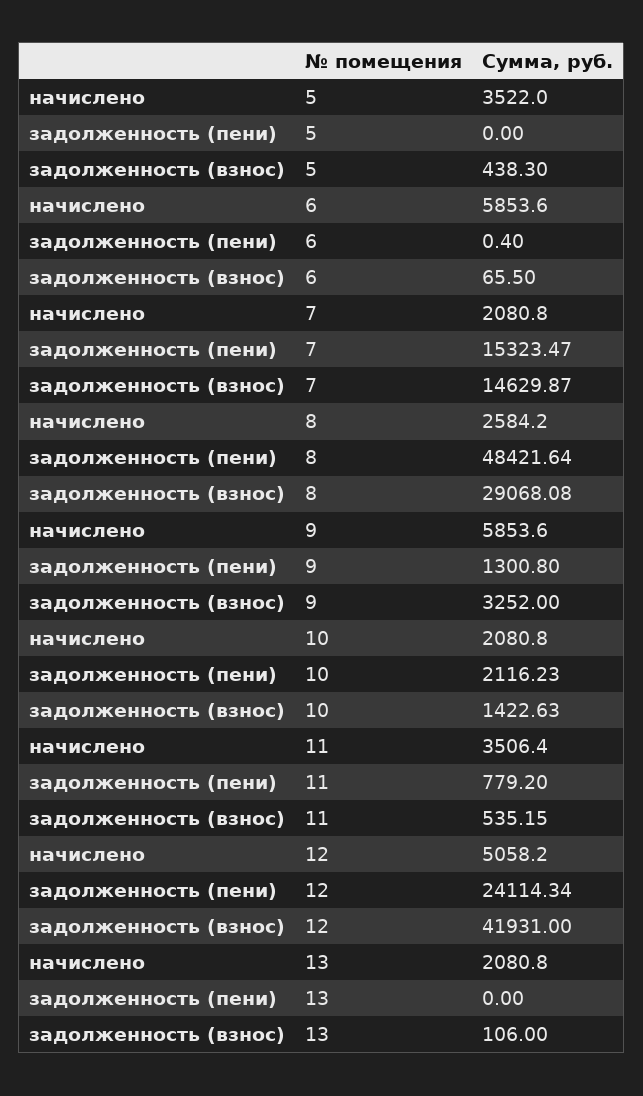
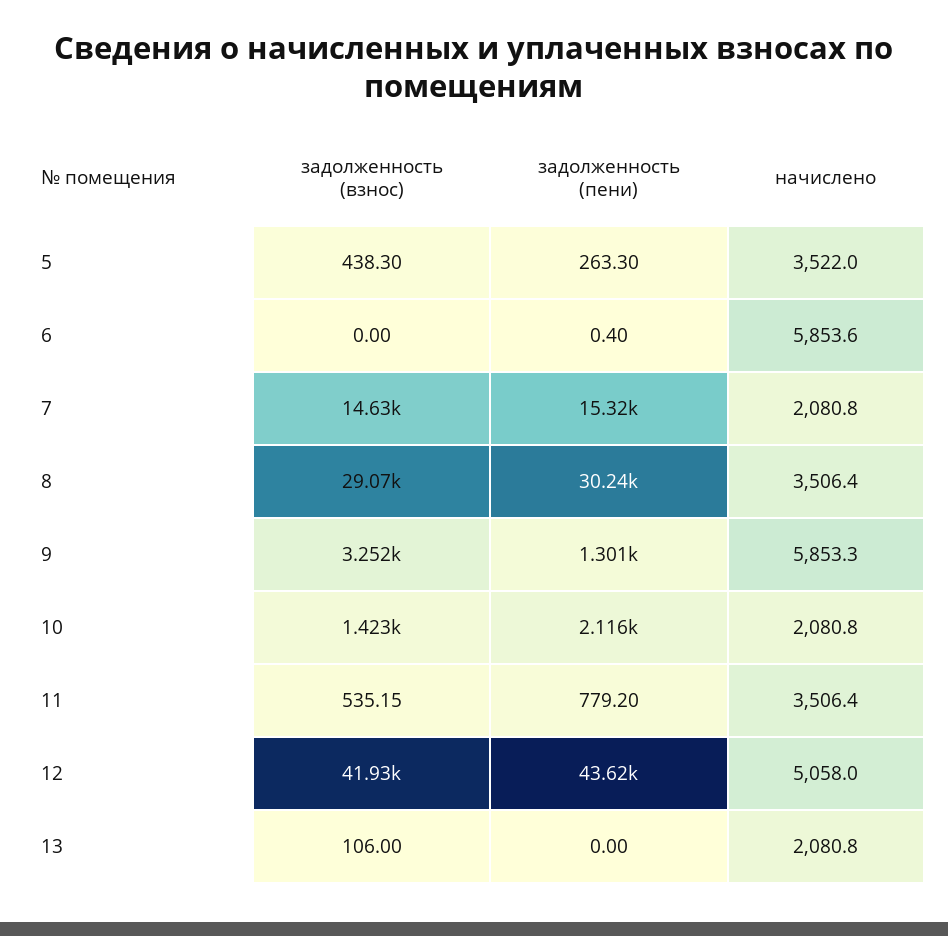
  {
    "начислено": {
      "5": 3522,
      "6": 5853.6,
      "7": 2080.8,
-     "8": 2584.2,
+     "8": 3506.4,
-     "9": 5853.6,
+     "9": 5853.3,
      "10": 2080.8,
      "11": 3506.4,
-     "12": 5058.2,
+     "12": 5058,
      "13": 2080.8
    },
    "задолженность (пени)": {
-     "5": 0,
+     "5": 263.3,
      "6": 0.4,
      "7": 15323.47,
-     "8": 48421.64,
+     "8": 30240,
      "9": 1300.8,
      "10": 2116.23,
      "11": 779.2,
-     "12": 24114.34,
+     "12": 43620,
      "13": 0
    },
    "задолженность (взнос)": {
      "5": 438.3,
-     "6": 65.5,
+     "6": 0,
      "7": 14629.87,
      "8": 29068.08,
      "9": 3252,
      "10": 1422.63,
      "11": 535.15,
      "12": 41931,
      "13": 106
    }
  }

